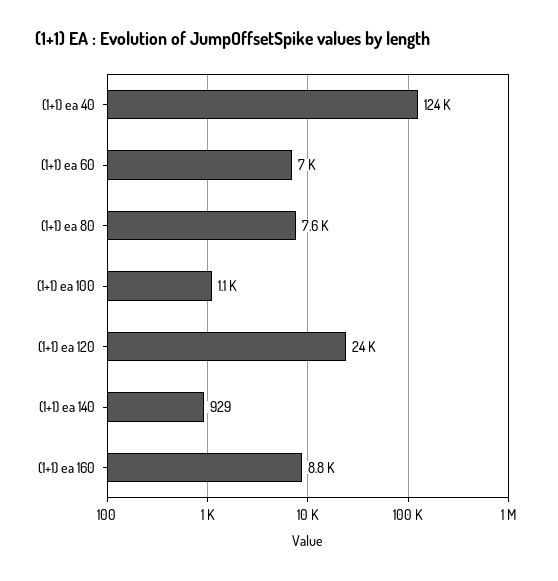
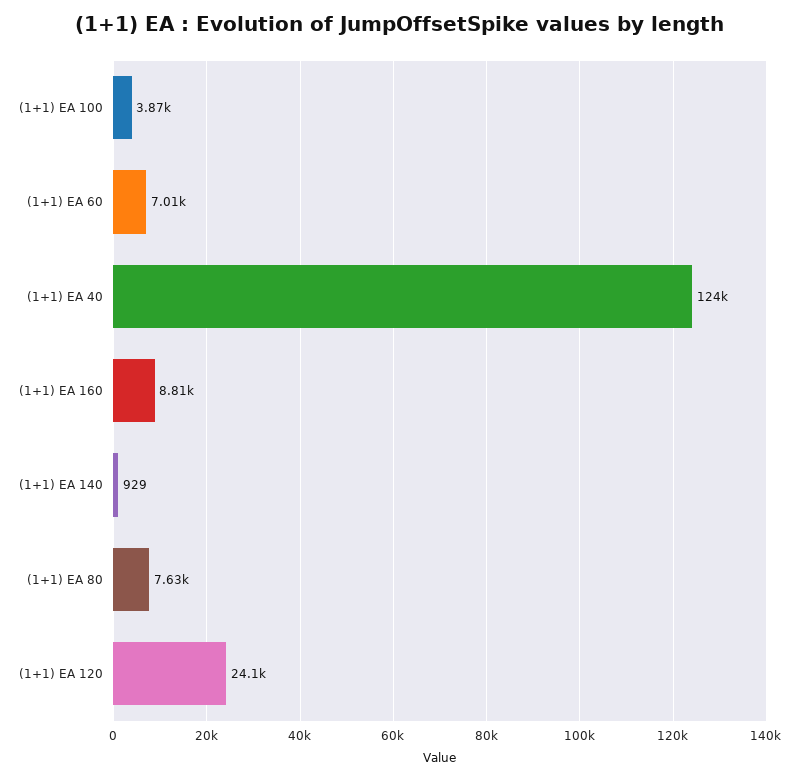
  {
    "(1+1) ea 40": 124000,
    "(1+1) ea 60": 7010,
    "(1+1) ea 80": 7630,
-   "(1+1) ea 100": 1100,
+   "(1+1) ea 100": 3870,
    "(1+1) ea 120": 24100,
    "(1+1) ea 140": 929,
    "(1+1) ea 160": 8810
  }

